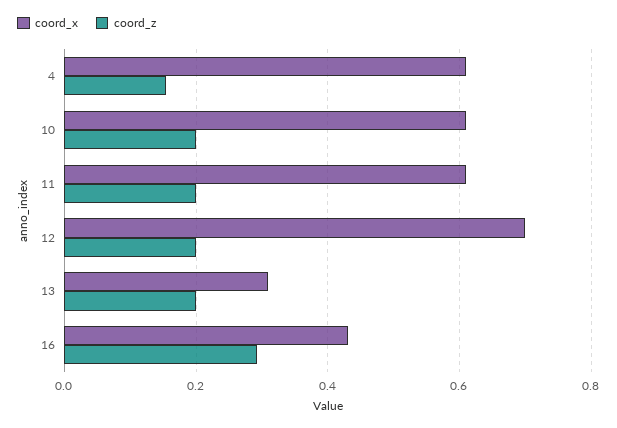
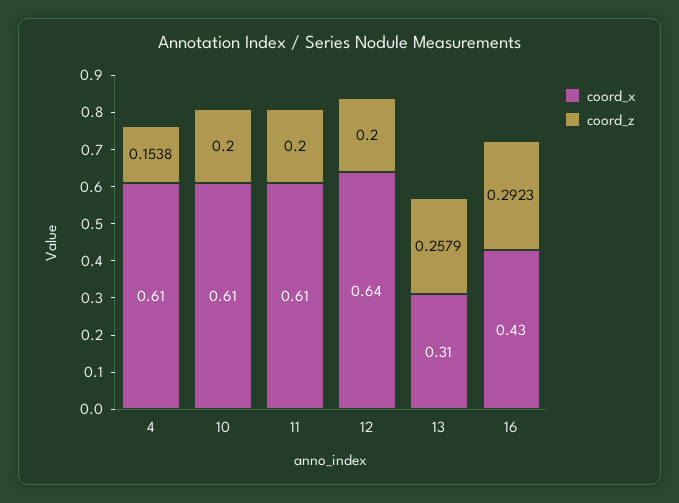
  {
    "coord_x": {
      "4": 0.61,
      "10": 0.61,
      "11": 0.61,
-     "12": 0.7,
+     "12": 0.64,
      "13": 0.31,
      "16": 0.43
    },
    "coord_z": {
      "4": 0.1538,
      "10": 0.2,
      "11": 0.2,
      "12": 0.2,
-     "13": 0.2,
+     "13": 0.2579,
      "16": 0.2923
    }
  }

